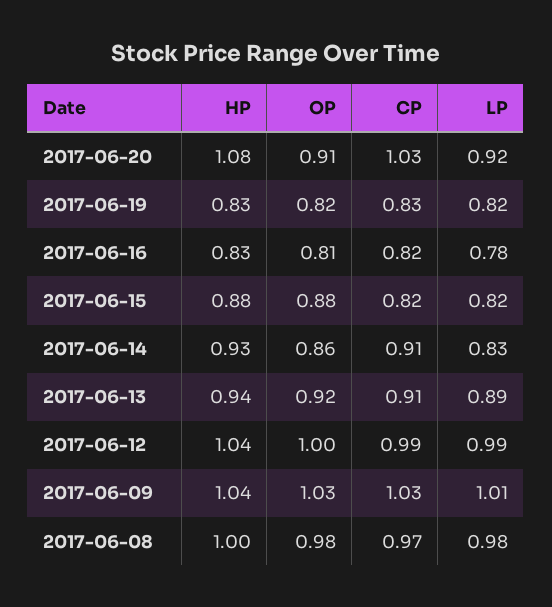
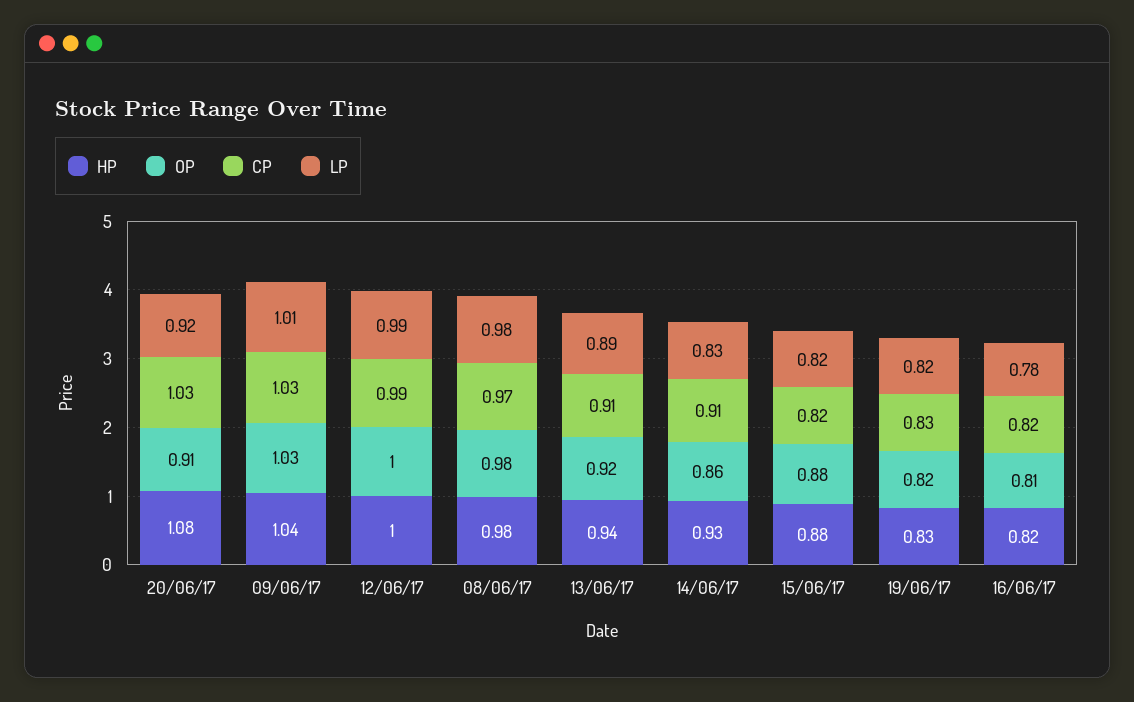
  {
    "HP": {
      "2017-06-20": 1.08,
      "2017-06-19": 0.83,
-     "2017-06-16": 0.83,
+     "2017-06-16": 0.82,
      "2017-06-15": 0.88,
      "2017-06-14": 0.93,
      "2017-06-13": 0.94,
-     "2017-06-12": 1.04,
+     "2017-06-12": 1,
      "2017-06-09": 1.04,
-     "2017-06-08": 1
+     "2017-06-08": 0.98
    },
    "OP": {
      "2017-06-20": 0.91,
      "2017-06-19": 0.82,
      "2017-06-16": 0.81,
      "2017-06-15": 0.88,
      "2017-06-14": 0.86,
      "2017-06-13": 0.92,
      "2017-06-12": 1,
      "2017-06-09": 1.03,
      "2017-06-08": 0.98
    },
    "CP": {
      "2017-06-20": 1.03,
      "2017-06-19": 0.83,
      "2017-06-16": 0.82,
      "2017-06-15": 0.82,
      "2017-06-14": 0.91,
      "2017-06-13": 0.91,
      "2017-06-12": 0.99,
      "2017-06-09": 1.03,
      "2017-06-08": 0.97
    },
    "LP": {
      "2017-06-20": 0.92,
      "2017-06-19": 0.82,
      "2017-06-16": 0.78,
      "2017-06-15": 0.82,
      "2017-06-14": 0.83,
      "2017-06-13": 0.89,
      "2017-06-12": 0.99,
      "2017-06-09": 1.01,
      "2017-06-08": 0.98
    }
  }

